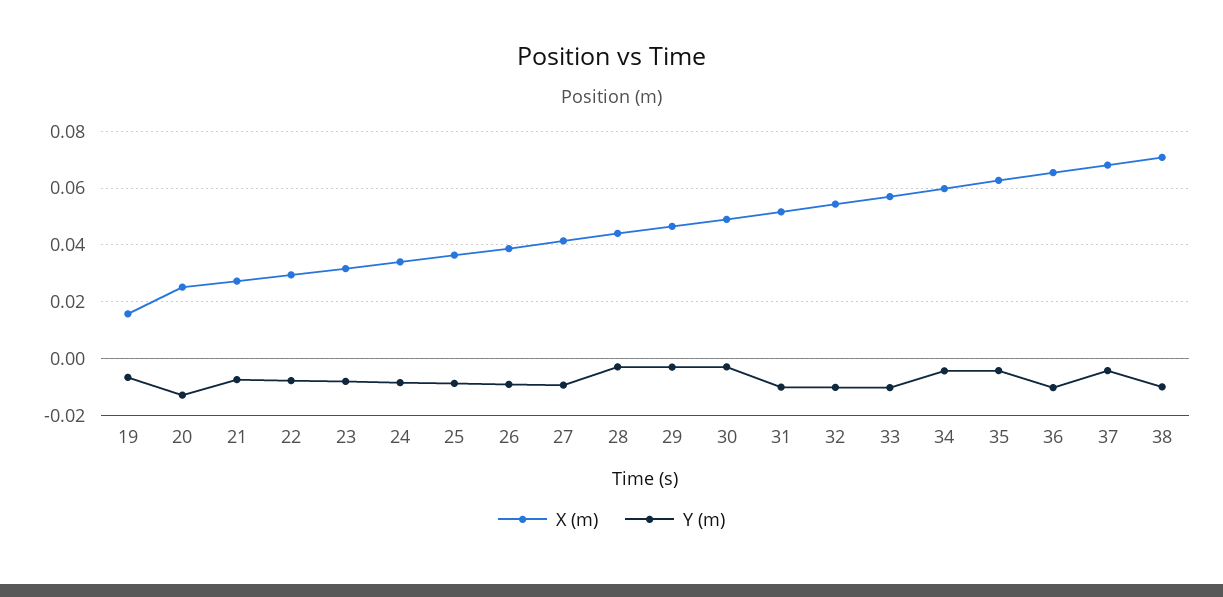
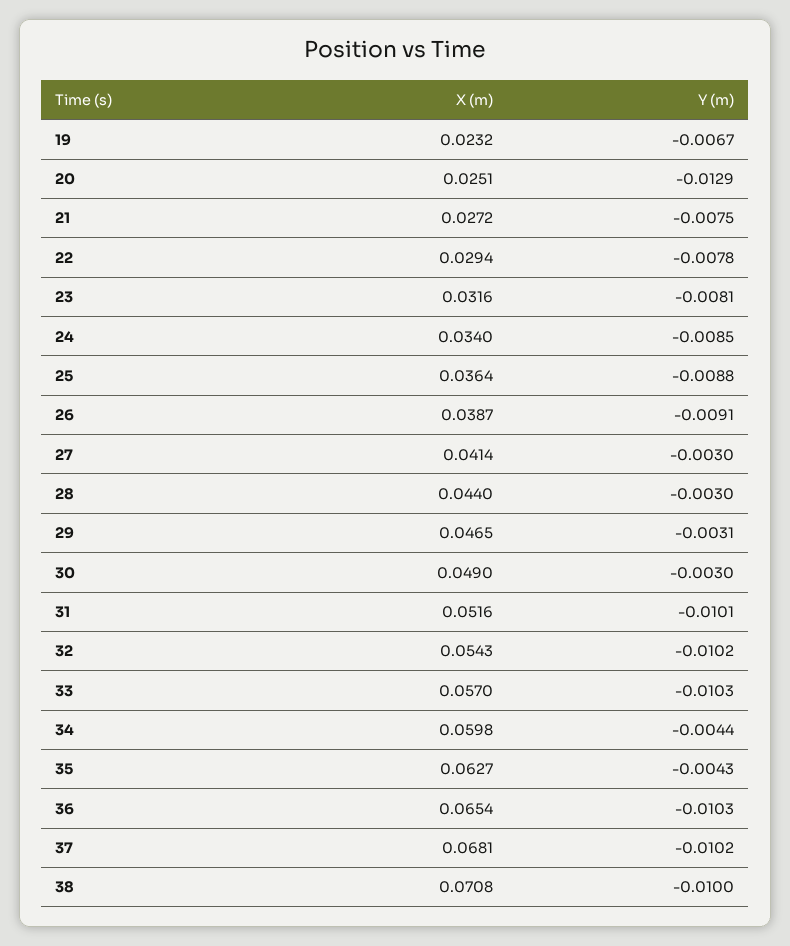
  {
    "X (m)": {
-     "19": 0.015,
+     "19": 0.0232,
      "20": 0.0251,
      "21": 0.0272,
      "22": 0.0294,
      "23": 0.0316,
      "24": 0.034,
      "25": 0.0364,
      "26": 0.0387,
      "27": 0.0414,
      "28": 0.044,
      "29": 0.0465,
      "30": 0.049,
      "31": 0.0516,
      "32": 0.0543,
      "33": 0.057,
      "34": 0.0598,
      "35": 0.0627,
      "36": 0.0654,
      "37": 0.0681,
      "38": 0.0708
    },
    "Y (m)": {
      "19": -0.0067,
      "20": -0.0129,
      "21": -0.0075,
      "22": -0.0078,
      "23": -0.0081,
      "24": -0.0085,
      "25": -0.0088,
      "26": -0.0091,
-     "27": -0.01,
+     "27": -0.003,
      "28": -0.003,
      "29": -0.0031,
      "30": -0.003,
      "31": -0.0101,
      "32": -0.0102,
      "33": -0.0103,
      "34": -0.0044,
      "35": -0.0043,
      "36": -0.0103,
-     "37": -0.005,
+     "37": -0.0102,
      "38": -0.01
    }
  }

